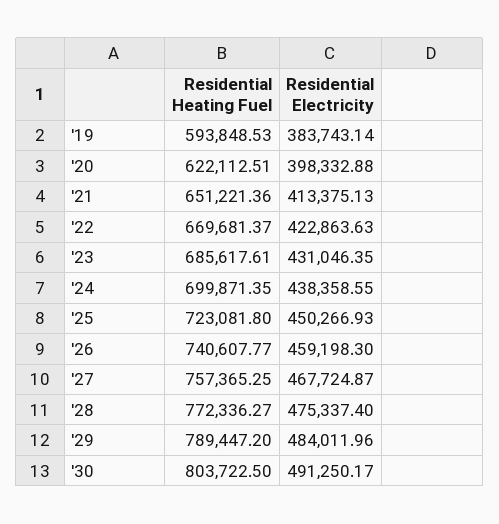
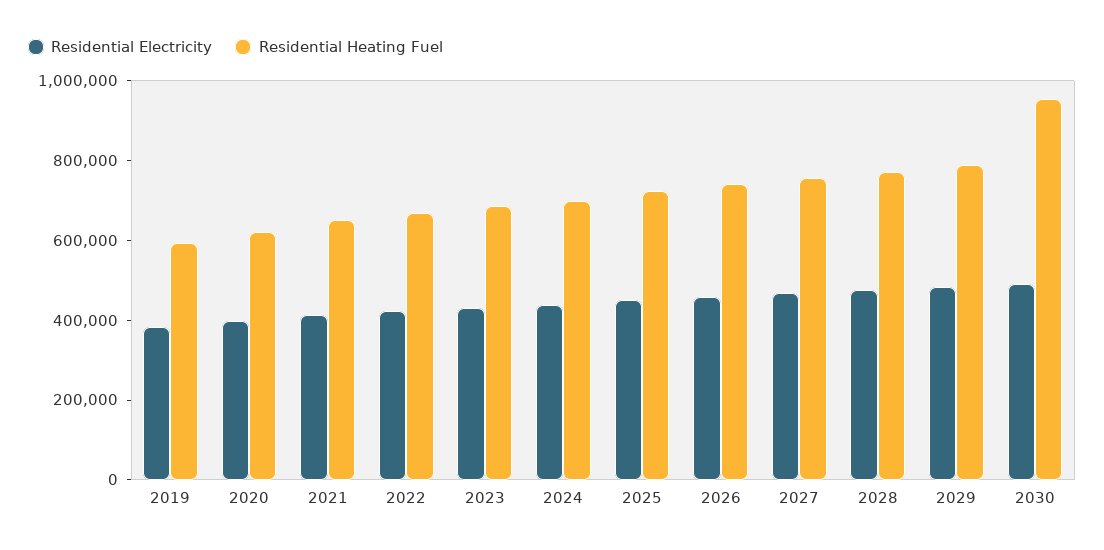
  {
    "Residential Heating Fuel": {
      "'19": 593848.53,
      "'20": 622112.51,
      "'21": 651221.36,
      "'22": 669681.37,
      "'23": 685617.61,
      "'24": 699871.35,
      "'25": 723081.8,
      "'26": 740607.77,
      "'27": 757365.25,
      "'28": 772336.27,
      "'29": 789447.2,
-     "'30": 803722.5
+     "'30": 950000
    },
    "Residential Electricity": {
      "'19": 383743.14,
      "'20": 398332.88,
      "'21": 413375.13,
      "'22": 422863.63,
      "'23": 431046.35,
      "'24": 438358.55,
      "'25": 450266.93,
      "'26": 459198.3,
      "'27": 467724.87,
      "'28": 475337.4,
      "'29": 484011.96,
      "'30": 491250.17
    }
  }

